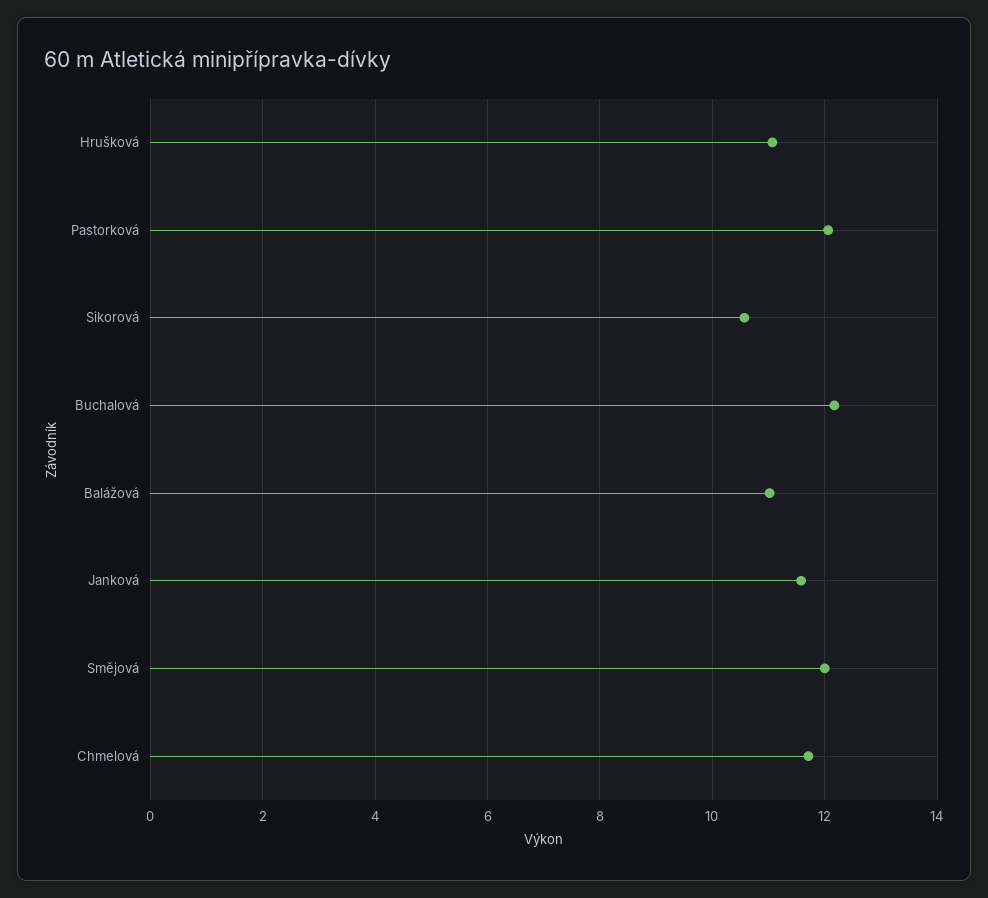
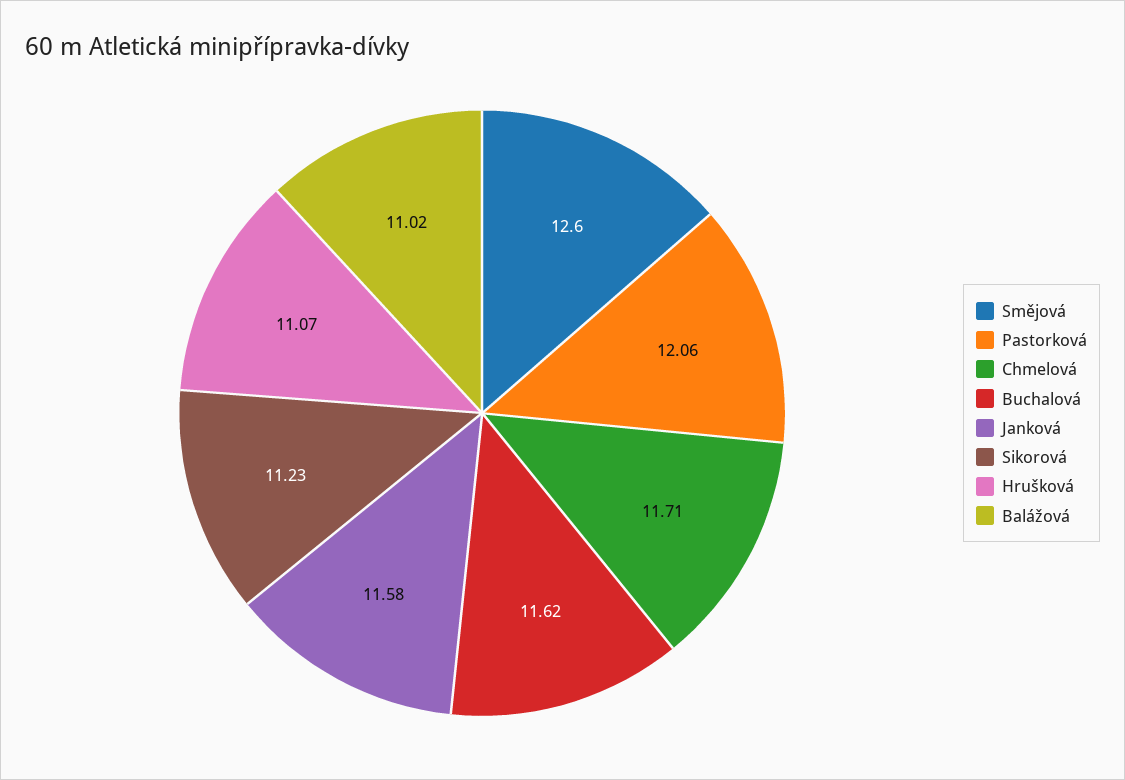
  {
    "Hrušková": 11.07,
    "Pastorková": 12.06,
-   "Sikorová": 10.6,
+   "Sikorová": 11.23,
-   "Buchalová": 12.2,
+   "Buchalová": 11.62,
    "Balážová": 11.02,
    "Janková": 11.58,
-   "Smějová": 12,
+   "Smějová": 12.6,
    "Chmelová": 11.71
  }

